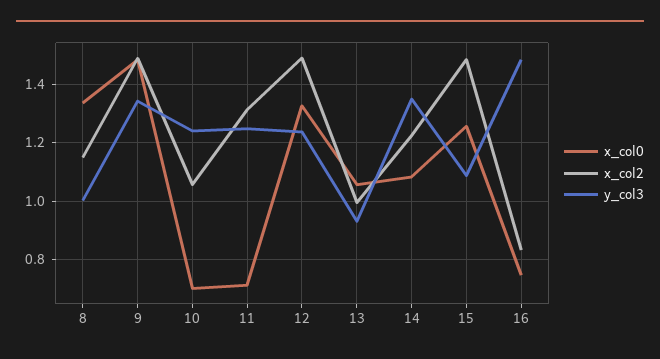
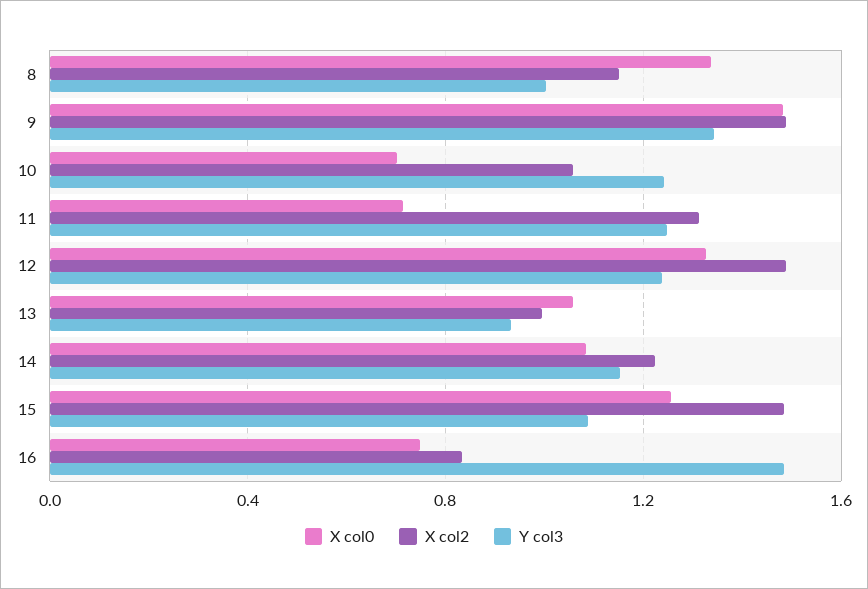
  {
    "x_col0": {
      "8": 1.325,
      "9": 1.475,
      "10": 0.7,
      "11": 0.725,
      "12": 1.325,
      "13": 1.05,
      "14": 1.075,
      "15": 1.25,
      "16": 0.75
    },
    "x_col2": {
      "8": 1.15,
      "9": 1.5,
      "10": 1.05,
      "11": 1.3,
      "12": 1.5,
      "13": 1,
      "14": 1.225,
      "15": 1.475,
      "16": 0.825
    },
    "y_col3": {
      "8": 1,
      "9": 1.35,
      "10": 1.25,
      "11": 1.25,
      "12": 1.225,
      "13": 0.925,
-     "14": 1.35,
+     "14": 1.15,
      "15": 1.1,
      "16": 1.475
    }
  }

